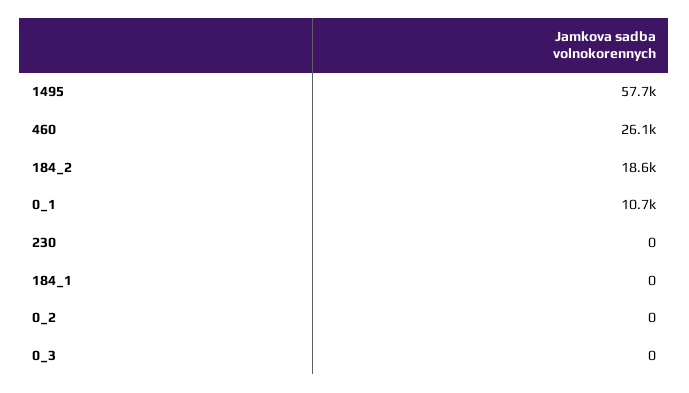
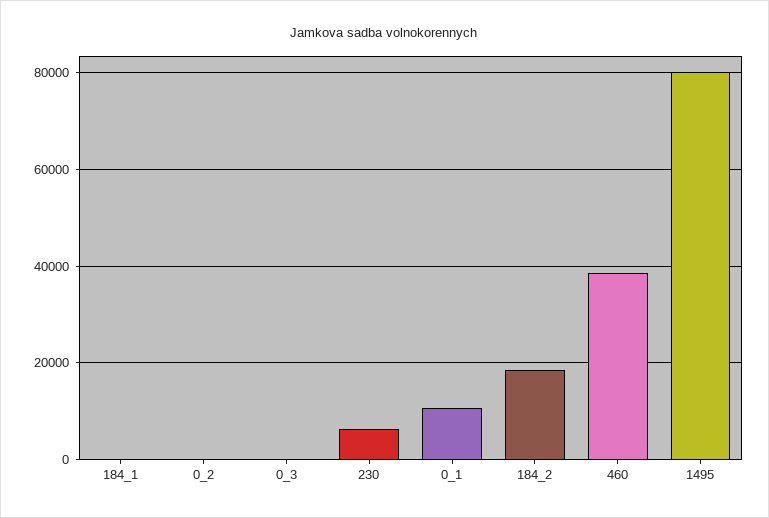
  {
-   "1495": 57700,
+   "1495": 80000,
-   "460": 26100,
+   "460": 38000,
    "184_2": 18600,
    "0_1": 10700,
-   "230": 0,
+   "230": 6000,
    "184_1": 0,
    "0_2": 0,
    "0_3": 0
  }

